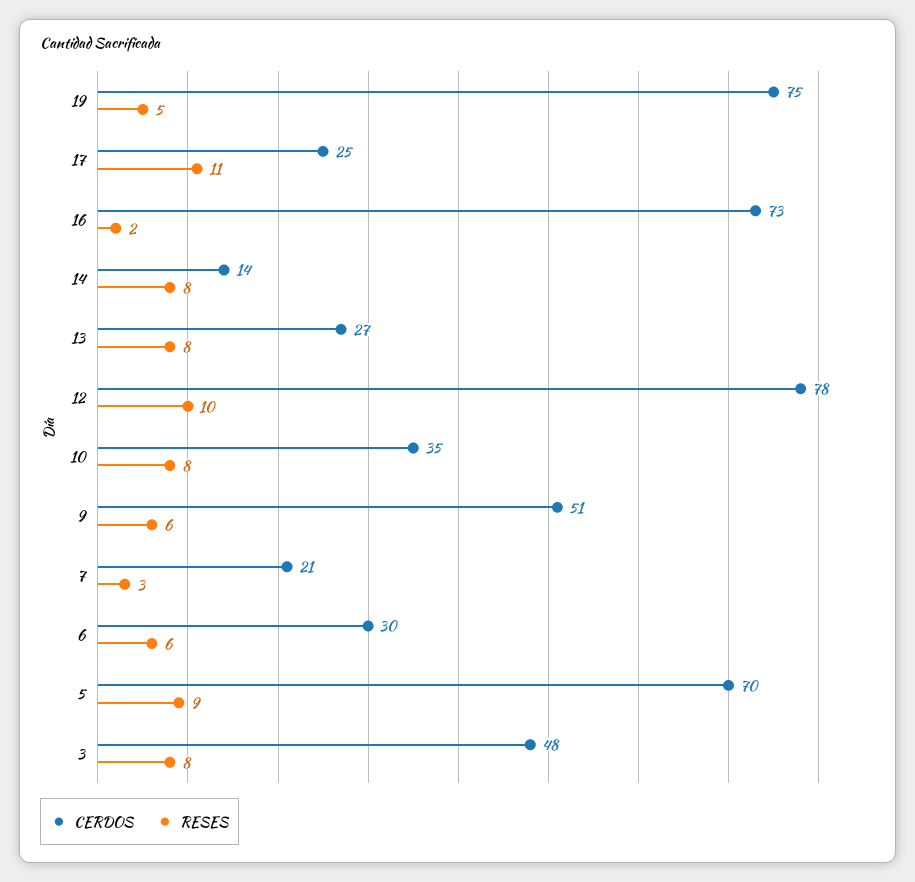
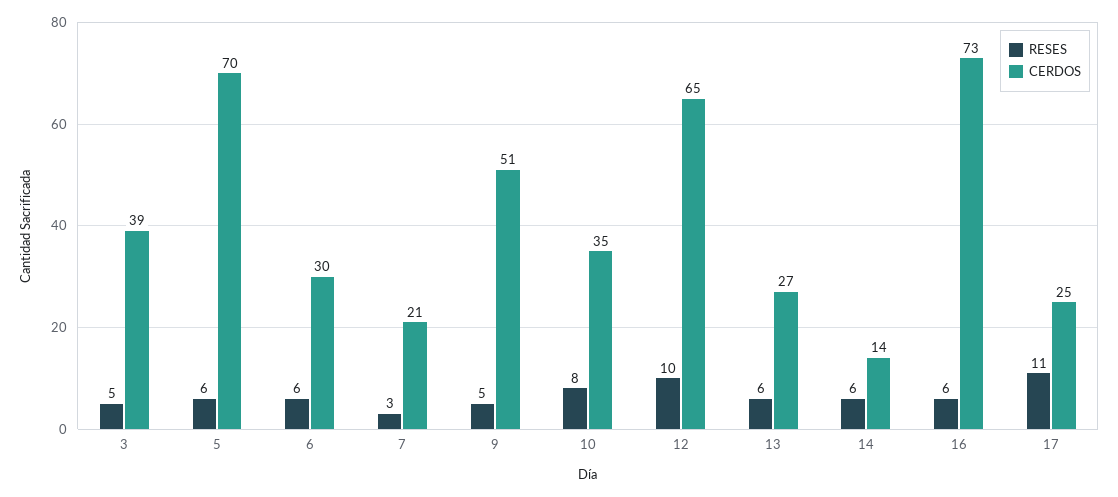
  {
    "CERDOS": {
-     "19": 75,
      "17": 25,
      "16": 73,
      "14": 14,
      "13": 27,
-     "12": 78,
+     "12": 65,
      "10": 35,
      "9": 51,
      "7": 21,
      "6": 30,
      "5": 70,
-     "3": 48
+     "3": 39
    },
    "RESES": {
-     "19": 5,
      "17": 11,
-     "16": 2,
+     "16": 6,
-     "14": 8,
+     "14": 6,
-     "13": 8,
+     "13": 6,
      "12": 10,
      "10": 8,
-     "9": 6,
+     "9": 5,
      "7": 3,
      "6": 6,
-     "5": 9,
+     "5": 6,
-     "3": 8
+     "3": 5
    }
  }

